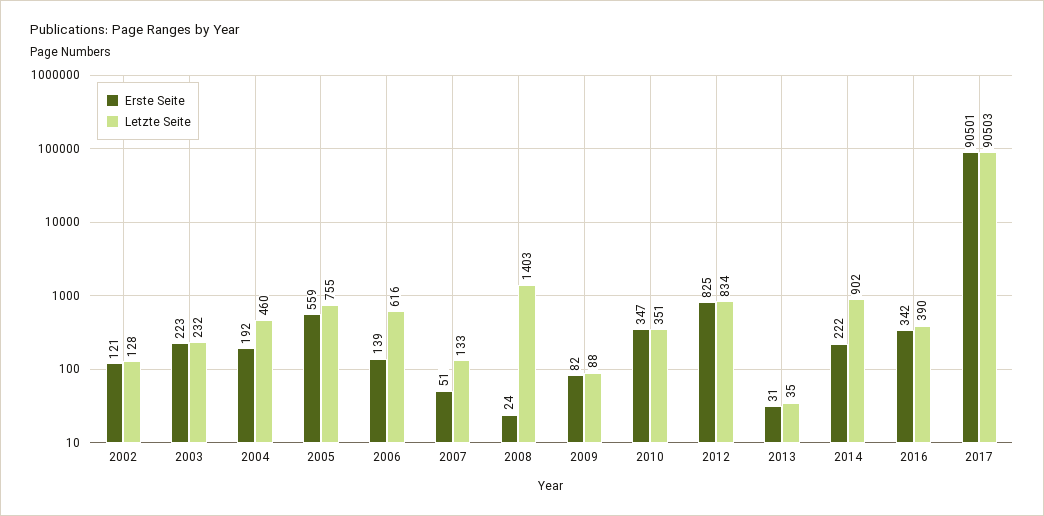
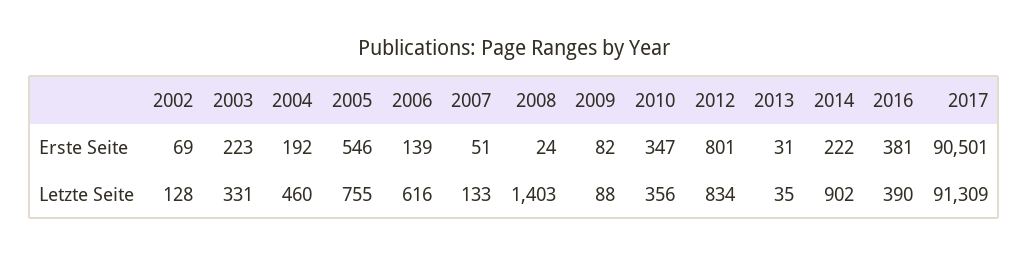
  {
    "Erste Seite": {
-     "2002": 121,
+     "2002": 69,
      "2003": 223,
      "2004": 192,
-     "2005": 559,
+     "2005": 546,
      "2006": 139,
      "2007": 51,
      "2008": 24,
      "2009": 82,
      "2010": 347,
-     "2012": 825,
+     "2012": 801,
      "2013": 31,
      "2014": 222,
-     "2016": 342,
+     "2016": 381,
      "2017": 90501
    },
    "Letzte Seite": {
      "2002": 128,
-     "2003": 232,
+     "2003": 331,
      "2004": 460,
      "2005": 755,
      "2006": 616,
      "2007": 133,
      "2008": 1403,
      "2009": 88,
-     "2010": 351,
+     "2010": 356,
      "2012": 834,
      "2013": 35,
      "2014": 902,
      "2016": 390,
-     "2017": 90503
+     "2017": 91309
    }
  }

